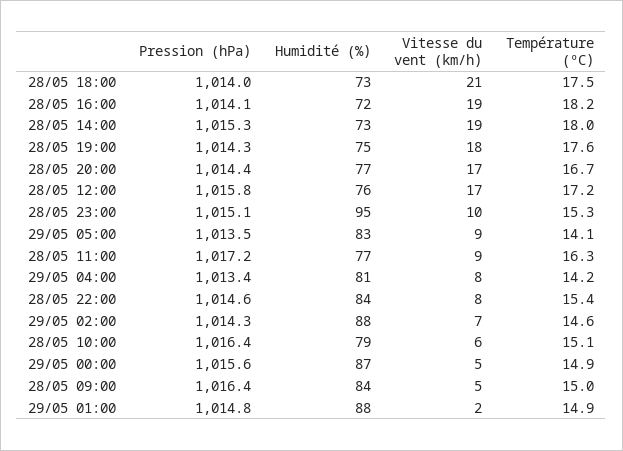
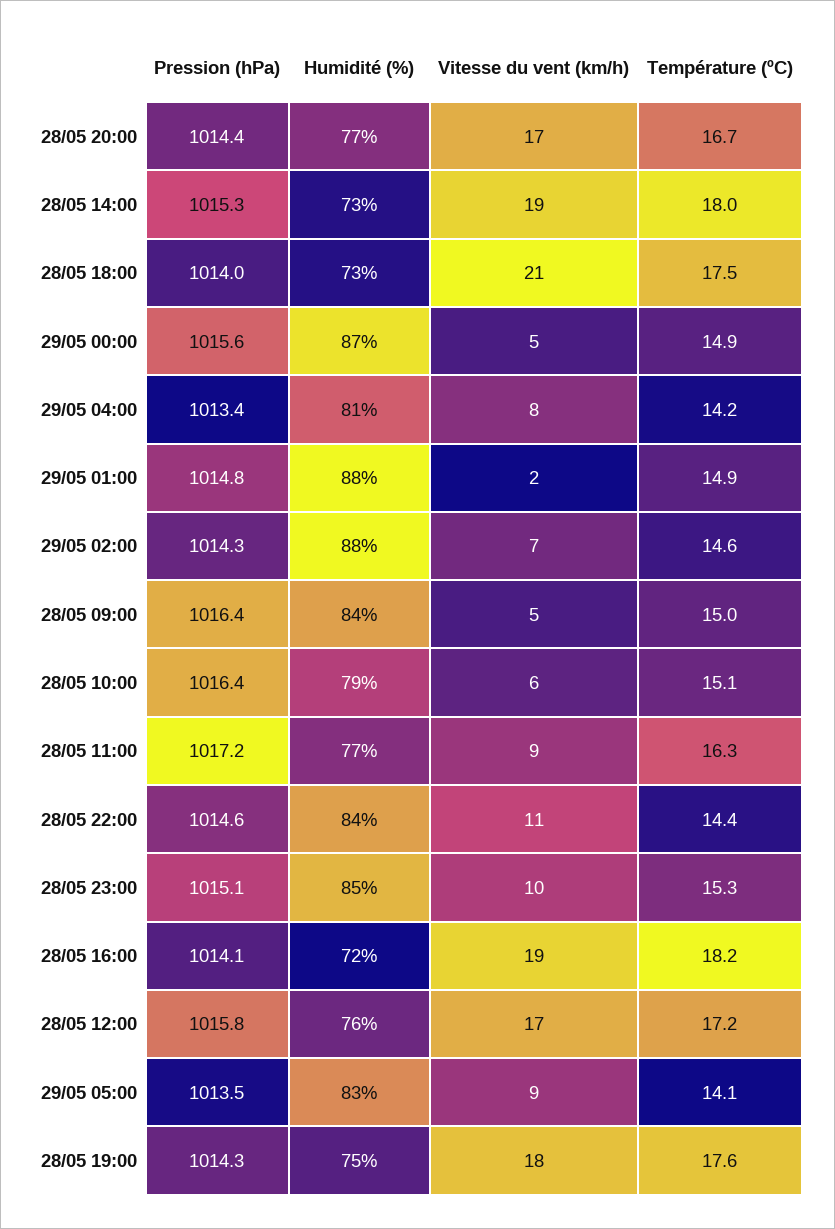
  {
    "Pression (hPa)": {
      "28/05 18:00": 1014,
      "28/05 16:00": 1014.1,
      "28/05 14:00": 1015.3,
      "28/05 19:00": 1014.3,
      "28/05 20:00": 1014.4,
      "28/05 12:00": 1015.8,
      "28/05 23:00": 1015.1,
      "29/05 05:00": 1013.5,
      "28/05 11:00": 1017.2,
      "29/05 04:00": 1013.4,
      "28/05 22:00": 1014.6,
      "29/05 02:00": 1014.3,
      "28/05 10:00": 1016.4,
      "29/05 00:00": 1015.6,
      "28/05 09:00": 1016.4,
      "29/05 01:00": 1014.8
    },
    "Humidité (%)": {
      "28/05 18:00": 73,
      "28/05 16:00": 72,
      "28/05 14:00": 73,
      "28/05 19:00": 75,
      "28/05 20:00": 77,
      "28/05 12:00": 76,
-     "28/05 23:00": 95,
+     "28/05 23:00": 85,
      "29/05 05:00": 83,
      "28/05 11:00": 77,
      "29/05 04:00": 81,
      "28/05 22:00": 84,
      "29/05 02:00": 88,
      "28/05 10:00": 79,
      "29/05 00:00": 87,
      "28/05 09:00": 84,
      "29/05 01:00": 88
    },
    "Vitesse du vent (km/h)": {
      "28/05 18:00": 21,
      "28/05 16:00": 19,
      "28/05 14:00": 19,
      "28/05 19:00": 18,
      "28/05 20:00": 17,
      "28/05 12:00": 17,
      "28/05 23:00": 10,
      "29/05 05:00": 9,
      "28/05 11:00": 9,
      "29/05 04:00": 8,
-     "28/05 22:00": 8,
+     "28/05 22:00": 11,
      "29/05 02:00": 7,
      "28/05 10:00": 6,
      "29/05 00:00": 5,
      "28/05 09:00": 5,
      "29/05 01:00": 2
    },
    "Température (ºC)": {
      "28/05 18:00": 17.5,
      "28/05 16:00": 18.2,
      "28/05 14:00": 18,
      "28/05 19:00": 17.6,
      "28/05 20:00": 16.7,
      "28/05 12:00": 17.2,
      "28/05 23:00": 15.3,
      "29/05 05:00": 14.1,
      "28/05 11:00": 16.3,
      "29/05 04:00": 14.2,
-     "28/05 22:00": 15.4,
+     "28/05 22:00": 14.4,
      "29/05 02:00": 14.6,
      "28/05 10:00": 15.1,
      "29/05 00:00": 14.9,
      "28/05 09:00": 15,
      "29/05 01:00": 14.9
    }
  }

